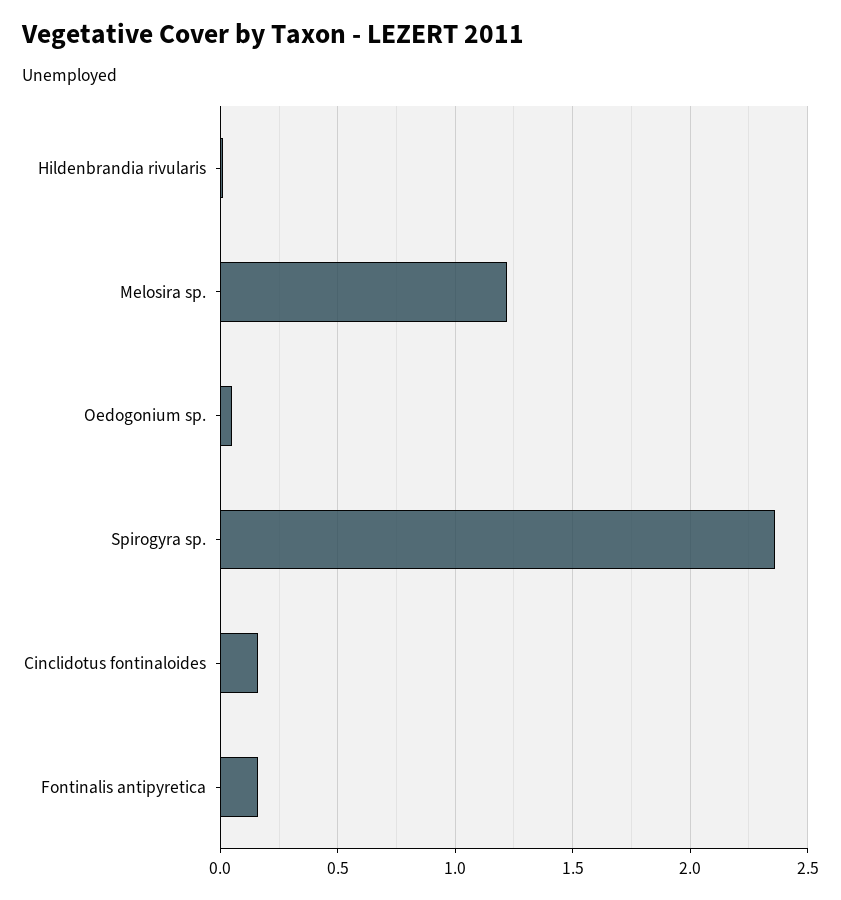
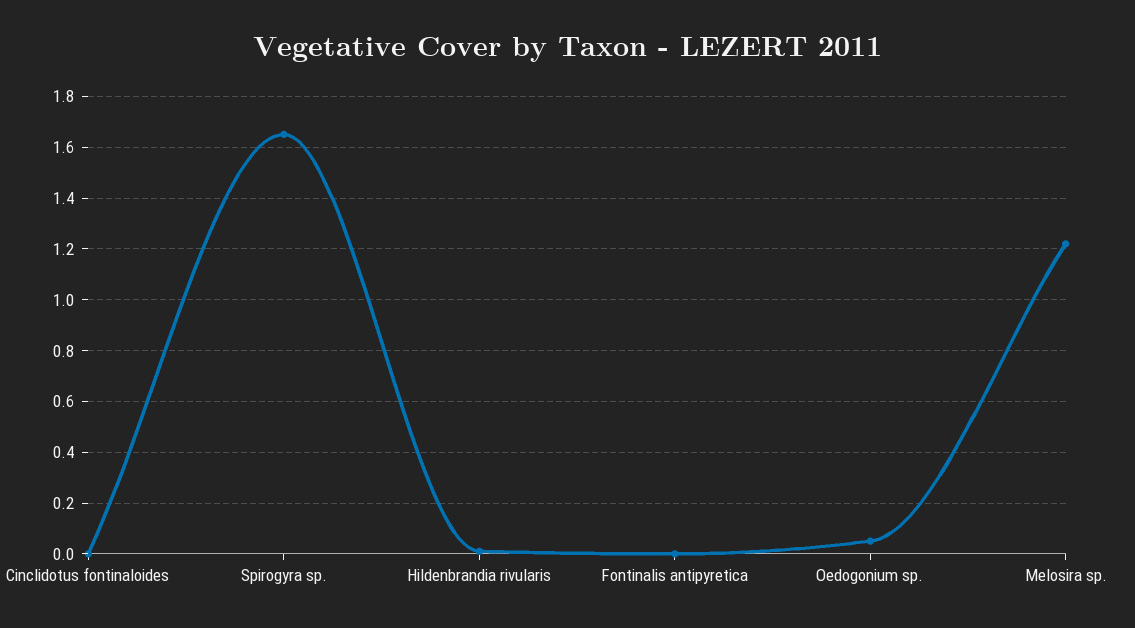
  {
    "Hildenbrandia rivularis": 0,
    "Melosira sp.": 1.2,
    "Oedogonium sp.": 0.05,
-   "Spirogyra sp.": 2.35,
+   "Spirogyra sp.": 1.65,
-   "Cinclidotus fontinaloides": 0.15,
+   "Cinclidotus fontinaloides": 0,
-   "Fontinalis antipyretica": 0.15
+   "Fontinalis antipyretica": 0
  }

